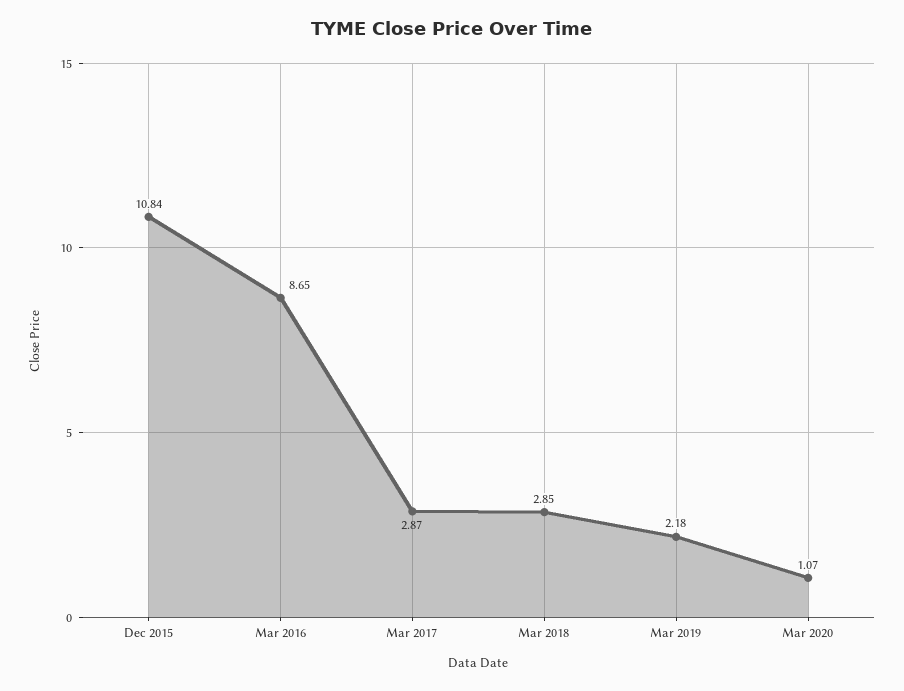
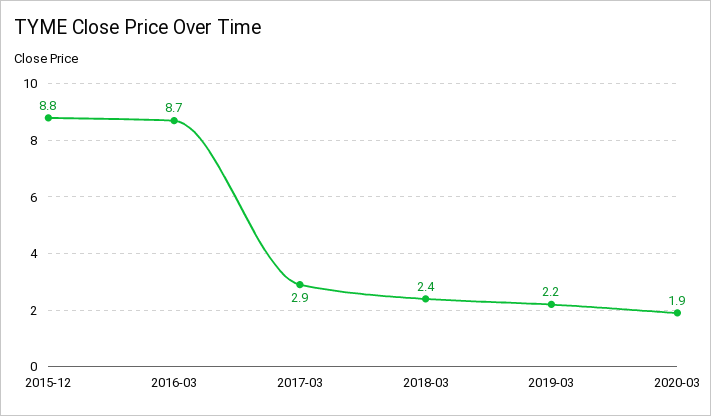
  {
-   "Dec 2015": 10.84,
+   "Dec 2015": 8.8,
    "Mar 2016": 8.65,
    "Mar 2017": 2.87,
-   "Mar 2018": 2.85,
+   "Mar 2018": 2.4,
    "Mar 2019": 2.18,
-   "Mar 2020": 1.07
+   "Mar 2020": 1.9
  }

